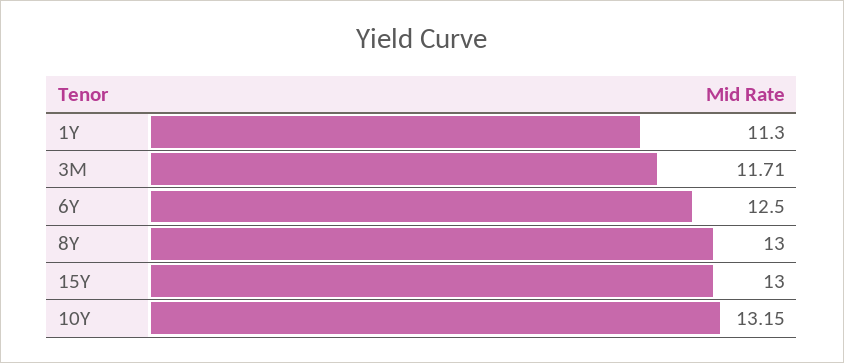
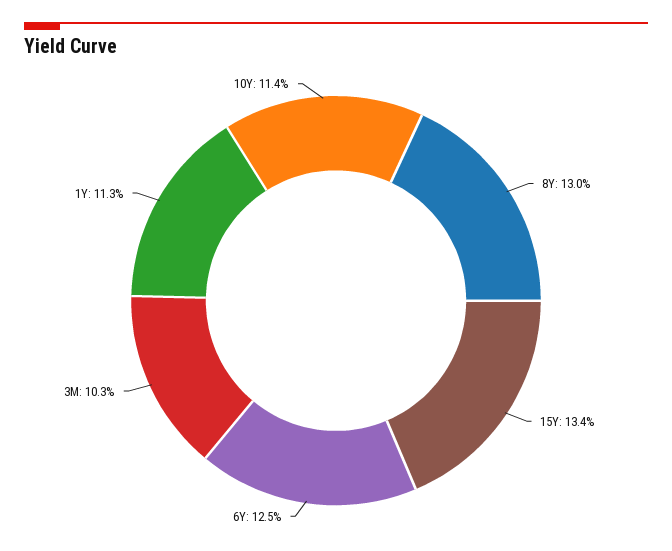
  {
    "1Y": 11.3,
-   "3M": 11.71,
+   "3M": 10.3,
    "6Y": 12.5,
    "8Y": 13,
-   "15Y": 13,
+   "15Y": 13.4,
-   "10Y": 13.15
+   "10Y": 11.4
  }

